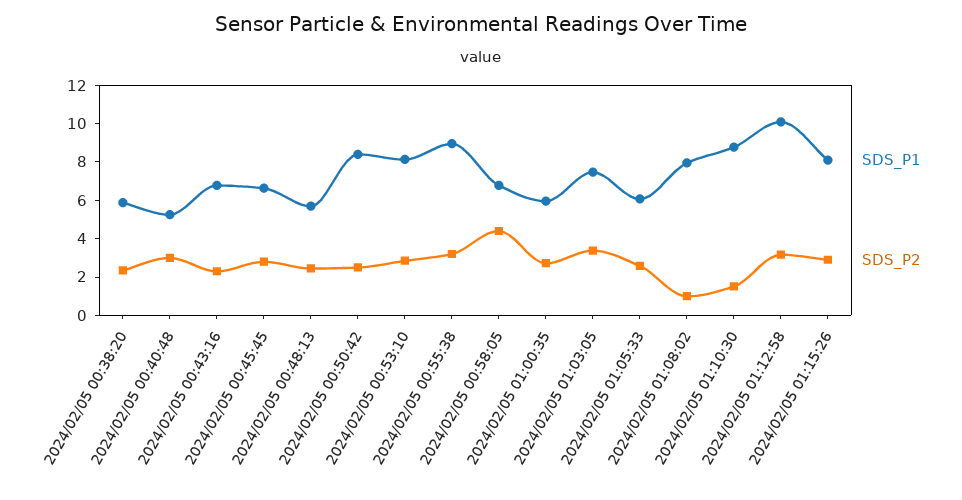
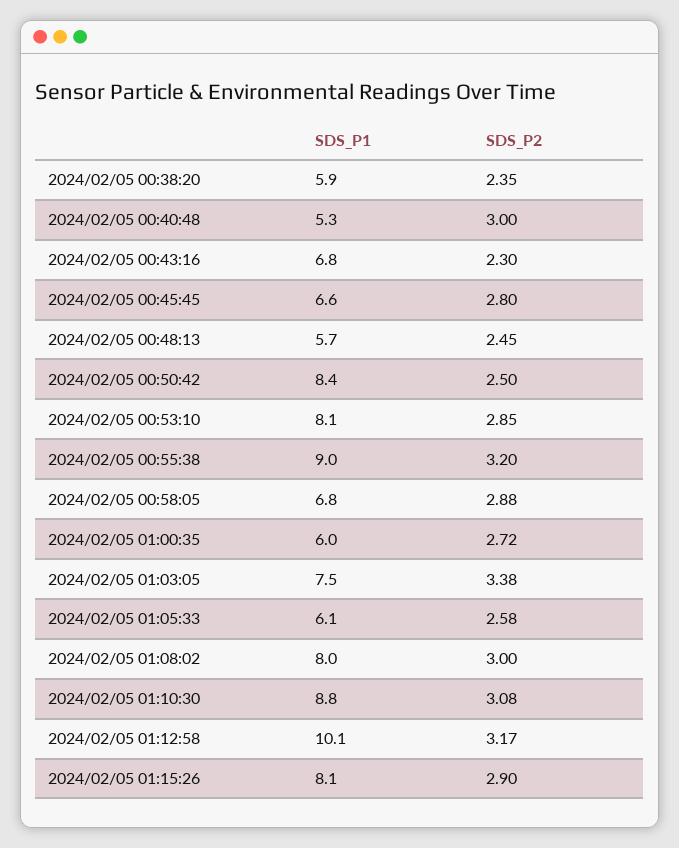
  {
    "SDS_P1": {
      "2024/02/05 00:38:20": 5.9,
      "2024/02/05 00:40:48": 5.3,
      "2024/02/05 00:43:16": 6.8,
      "2024/02/05 00:45:45": 6.6,
      "2024/02/05 00:48:13": 5.7,
      "2024/02/05 00:50:42": 8.4,
      "2024/02/05 00:53:10": 8.1,
      "2024/02/05 00:55:38": 9,
      "2024/02/05 00:58:05": 6.8,
      "2024/02/05 01:00:35": 6,
      "2024/02/05 01:03:05": 7.5,
      "2024/02/05 01:05:33": 6.1,
      "2024/02/05 01:08:02": 8,
      "2024/02/05 01:10:30": 8.8,
      "2024/02/05 01:12:58": 10.1,
      "2024/02/05 01:15:26": 8.1
    },
    "SDS_P2": {
      "2024/02/05 00:38:20": 2.35,
      "2024/02/05 00:40:48": 3,
      "2024/02/05 00:43:16": 2.3,
      "2024/02/05 00:45:45": 2.8,
      "2024/02/05 00:48:13": 2.45,
      "2024/02/05 00:50:42": 2.5,
      "2024/02/05 00:53:10": 2.85,
      "2024/02/05 00:55:38": 3.2,
-     "2024/02/05 00:58:05": 4.5,
+     "2024/02/05 00:58:05": 2.88,
      "2024/02/05 01:00:35": 2.72,
      "2024/02/05 01:03:05": 3.38,
      "2024/02/05 01:05:33": 2.58,
-     "2024/02/05 01:08:02": 1,
+     "2024/02/05 01:08:02": 3,
-     "2024/02/05 01:10:30": 1.5,
+     "2024/02/05 01:10:30": 3.08,
      "2024/02/05 01:12:58": 3.17,
      "2024/02/05 01:15:26": 2.9
    }
  }

